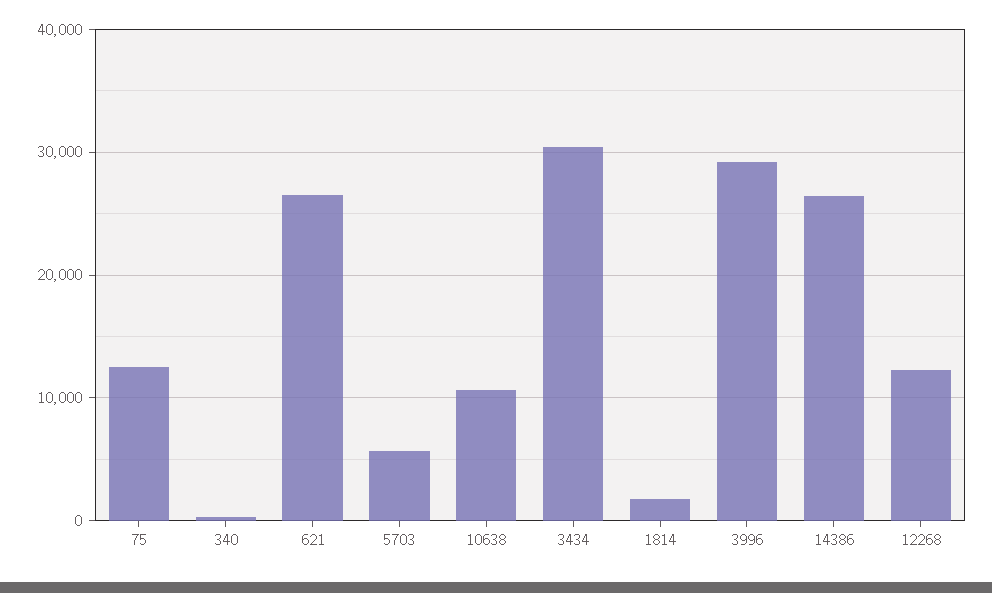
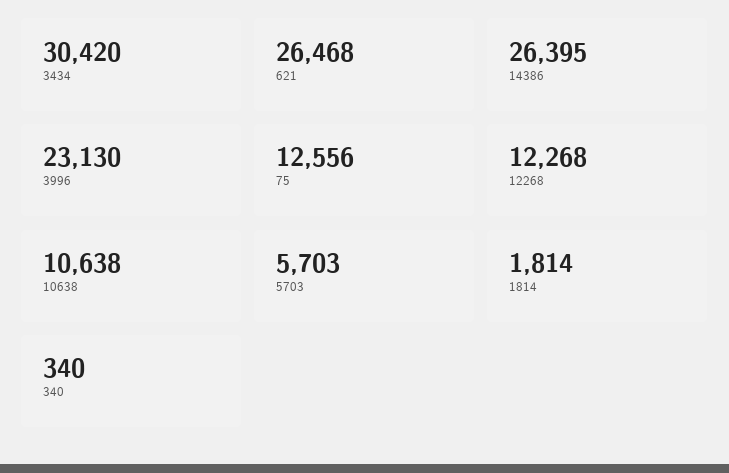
  {
    "75": 12556,
    "340": 340,
    "621": 26468,
    "5703": 5703,
    "10638": 10638,
    "3434": 30420,
    "1814": 1814,
-   "3996": 29000,
+   "3996": 23130,
    "14386": 26395,
    "12268": 12268
  }

